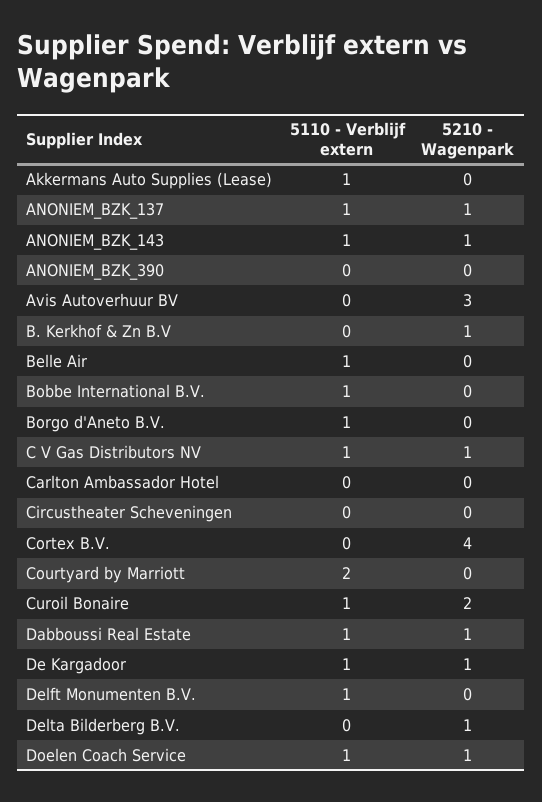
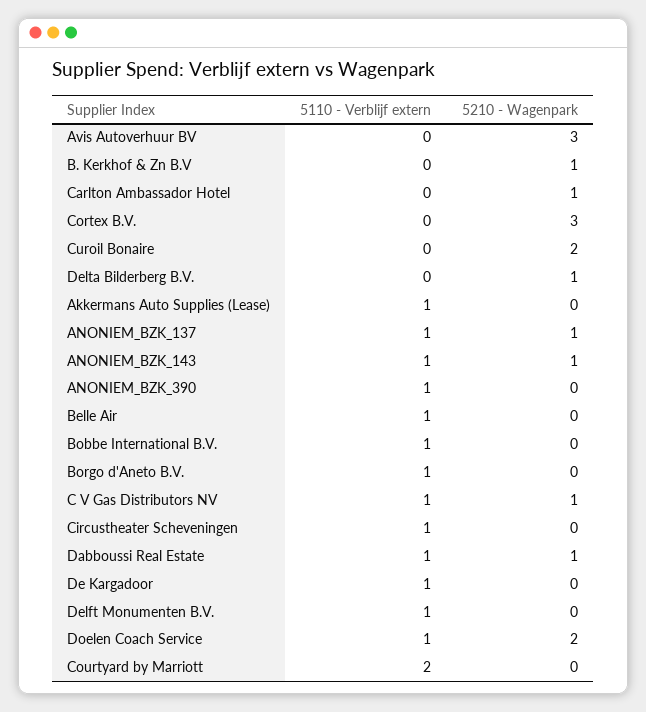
  {
    "5110 - Verblijf extern": {
      "Akkermans Auto Supplies (Lease)": 1,
      "ANONIEM_BZK_137": 1,
      "ANONIEM_BZK_143": 1,
-     "ANONIEM_BZK_390": 0,
+     "ANONIEM_BZK_390": 1,
      "Avis Autoverhuur BV": 0,
      "B. Kerkhof & Zn B.V": 0,
      "Belle Air": 1,
      "Bobbe International B.V.": 1,
      "Borgo d'Aneto B.V.": 1,
      "C V Gas Distributors NV": 1,
      "Carlton Ambassador Hotel": 0,
-     "Circustheater Scheveningen": 0,
+     "Circustheater Scheveningen": 1,
      "Cortex B.V.": 0,
      "Courtyard by Marriott": 2,
-     "Curoil Bonaire": 1,
+     "Curoil Bonaire": 0,
      "Dabboussi Real Estate": 1,
      "De Kargadoor": 1,
      "Delft Monumenten B.V.": 1,
      "Delta Bilderberg B.V.": 0,
      "Doelen Coach Service": 1
    },
    "5210 - Wagenpark": {
      "Akkermans Auto Supplies (Lease)": 0,
      "ANONIEM_BZK_137": 1,
      "ANONIEM_BZK_143": 1,
      "ANONIEM_BZK_390": 0,
      "Avis Autoverhuur BV": 3,
      "B. Kerkhof & Zn B.V": 1,
      "Belle Air": 0,
      "Bobbe International B.V.": 0,
      "Borgo d'Aneto B.V.": 0,
      "C V Gas Distributors NV": 1,
-     "Carlton Ambassador Hotel": 0,
+     "Carlton Ambassador Hotel": 1,
      "Circustheater Scheveningen": 0,
-     "Cortex B.V.": 4,
+     "Cortex B.V.": 3,
      "Courtyard by Marriott": 0,
      "Curoil Bonaire": 2,
      "Dabboussi Real Estate": 1,
-     "De Kargadoor": 1,
+     "De Kargadoor": 0,
      "Delft Monumenten B.V.": 0,
      "Delta Bilderberg B.V.": 1,
-     "Doelen Coach Service": 1
+     "Doelen Coach Service": 2
    }
  }

